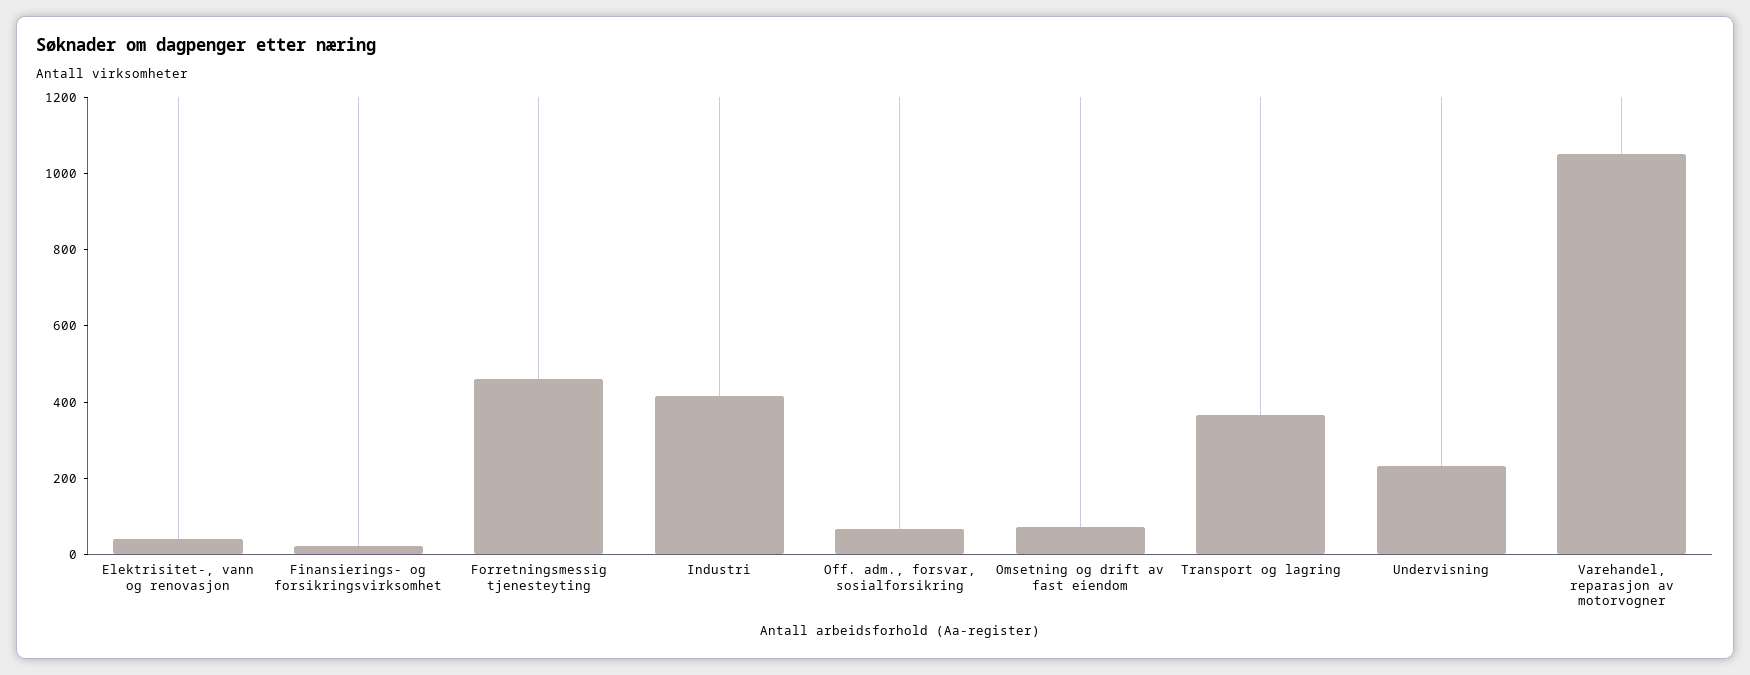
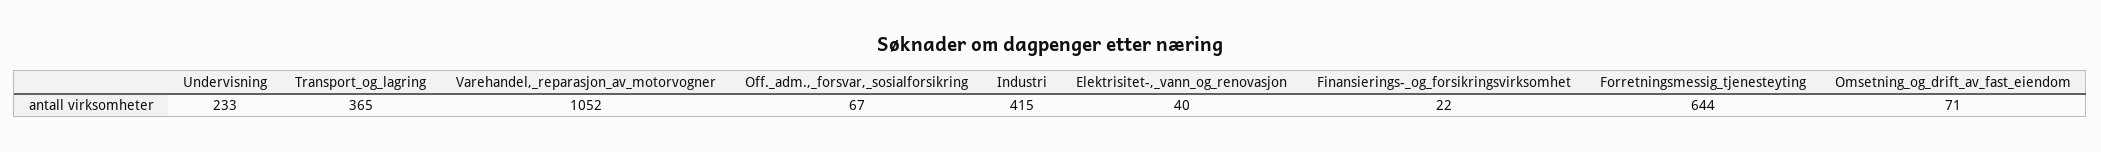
  {
    "Elektrisitet-, vann og renovasjon": 40,
    "Finansierings- og forsikringsvirksomhet": 22,
-   "Forretningsmessig tjenesteyting": 450,
+   "Forretningsmessig tjenesteyting": 644,
    "Industri": 415,
    "Off. adm., forsvar, sosialforsikring": 67,
    "Omsetning og drift av fast eiendom": 71,
    "Transport og lagring": 365,
    "Undervisning": 233,
    "Varehandel, reparasjon av motorvogner": 1052
  }

